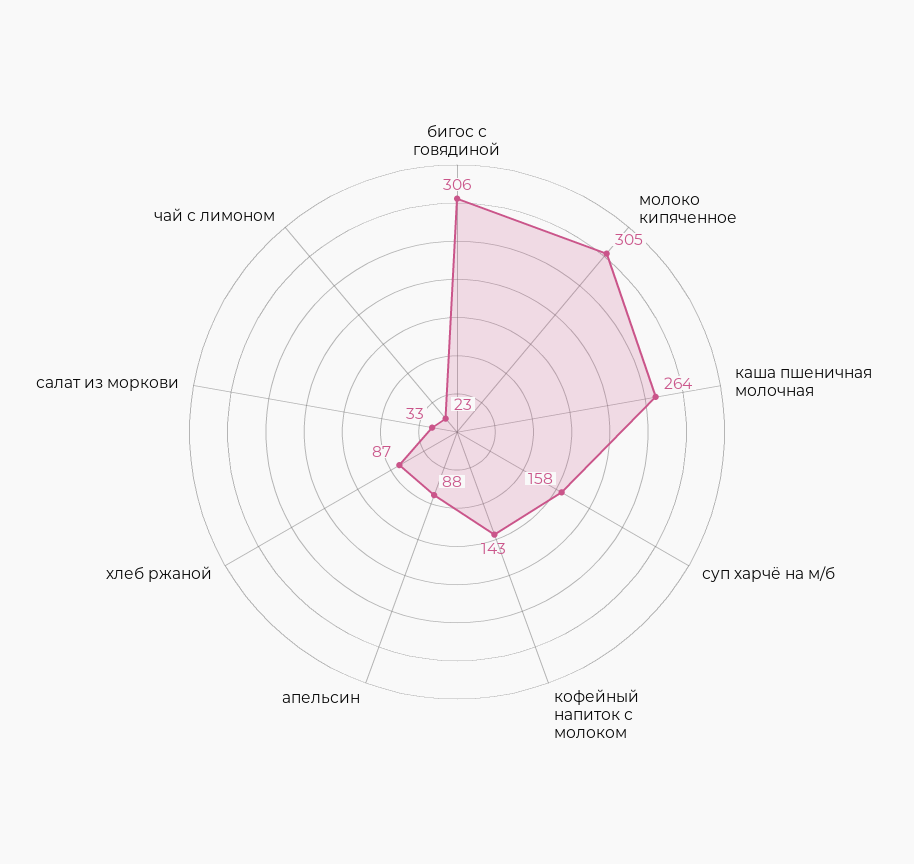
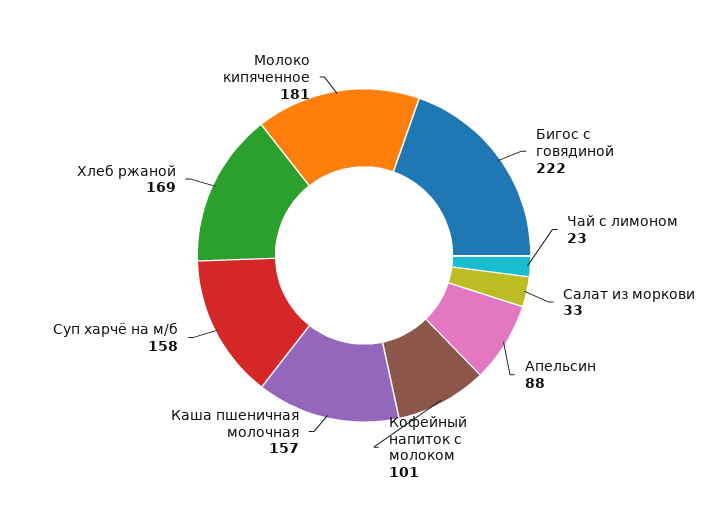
  {
-   "бигос с говядиной": 306,
+   "бигос с говядиной": 222,
-   "молоко кипяченное": 305,
+   "молоко кипяченное": 181,
-   "каша пшеничная молочная": 264,
+   "каша пшеничная молочная": 157,
    "суп харчё на м/б": 158,
-   "кофейный напиток с молоком": 143,
+   "кофейный напиток с молоком": 101,
    "апельсин": 88,
-   "хлеб ржаной": 87,
+   "хлеб ржаной": 169,
    "салат из моркови": 33,
    "чай с лимоном": 23
  }

